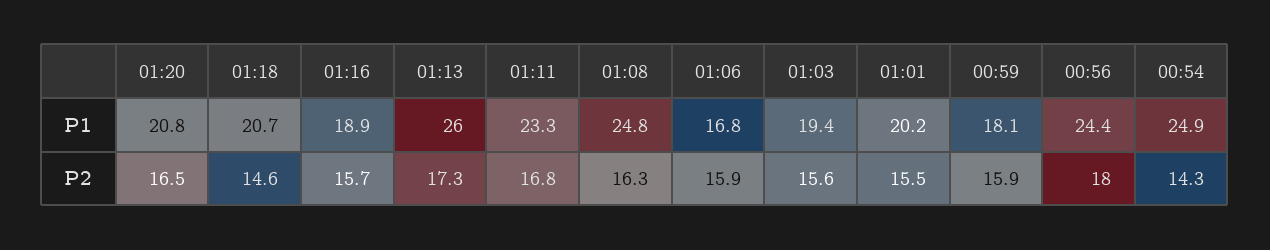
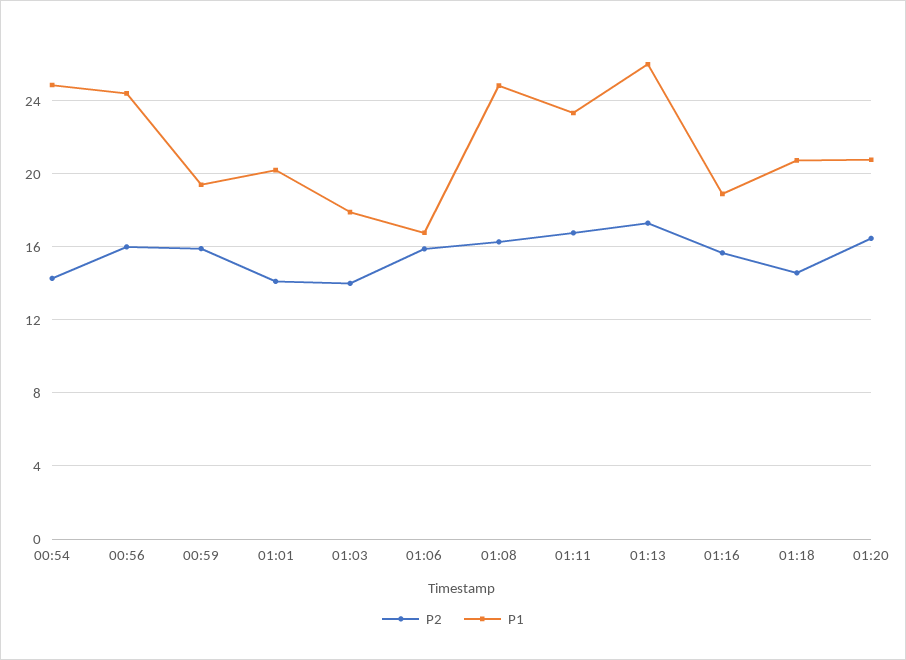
  {
    "P1": {
      "01:20": 20.8,
      "01:18": 20.7,
      "01:16": 18.9,
      "01:13": 26,
      "01:11": 23.3,
      "01:08": 24.8,
      "01:06": 16.8,
-     "01:03": 19.4,
+     "01:03": 18,
      "01:01": 20.2,
-     "00:59": 18.1,
+     "00:59": 19.5,
      "00:56": 24.4,
      "00:54": 24.9
    },
    "P2": {
      "01:20": 16.5,
      "01:18": 14.6,
      "01:16": 15.7,
      "01:13": 17.3,
      "01:11": 16.8,
      "01:08": 16.3,
      "01:06": 15.9,
-     "01:03": 15.6,
+     "01:03": 14,
-     "01:01": 15.5,
+     "01:01": 14,
      "00:59": 15.9,
-     "00:56": 18,
+     "00:56": 16,
      "00:54": 14.3
    }
  }

